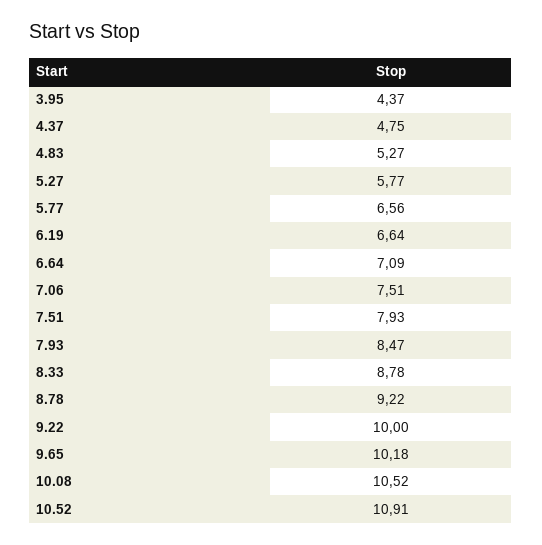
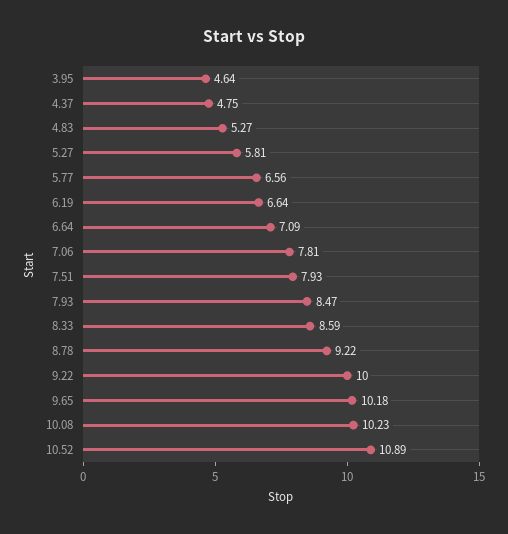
  {
-   "3.95": 4.37,
+   "3.95": 4.64,
    "4.37": 4.75,
    "4.83": 5.27,
-   "5.27": 5.77,
+   "5.27": 5.81,
    "5.77": 6.56,
    "6.19": 6.64,
    "6.64": 7.09,
-   "7.06": 7.51,
+   "7.06": 7.81,
    "7.51": 7.93,
    "7.93": 8.47,
-   "8.33": 8.78,
+   "8.33": 8.59,
    "8.78": 9.22,
    "9.22": 10,
    "9.65": 10.18,
-   "10.08": 10.52,
+   "10.08": 10.23,
-   "10.52": 10.91
+   "10.52": 10.89
  }

